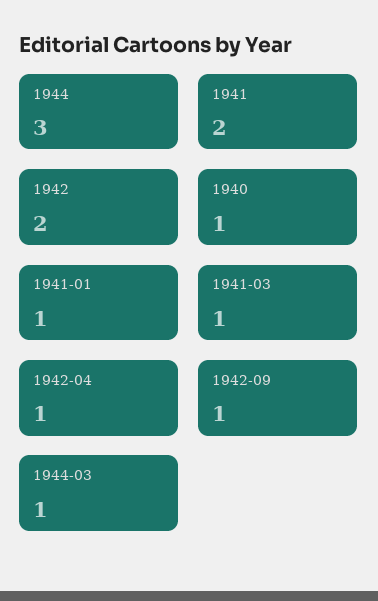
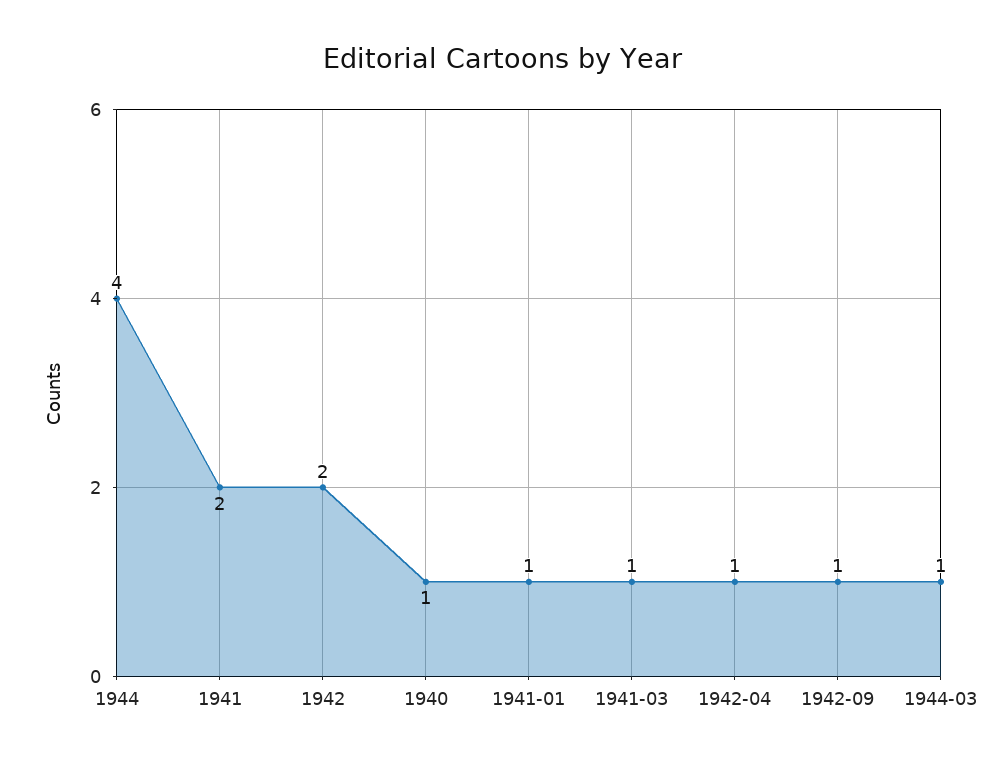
  {
-   "1944": 3,
+   "1944": 4,
    "1941": 2,
    "1942": 2,
    "1940": 1,
    "1941-01": 1,
    "1941-03": 1,
    "1942-04": 1,
    "1942-09": 1,
    "1944-03": 1
  }

